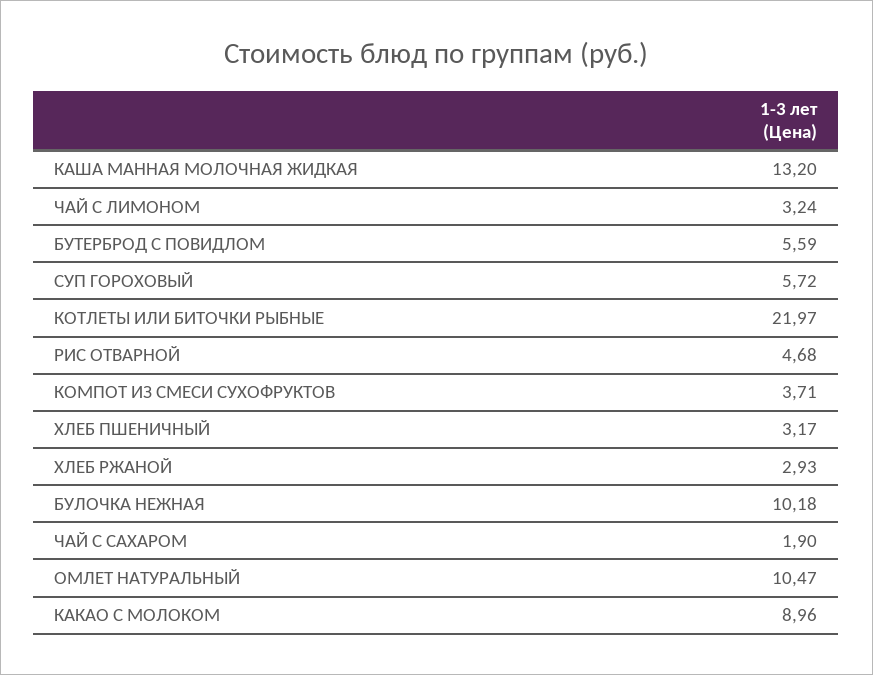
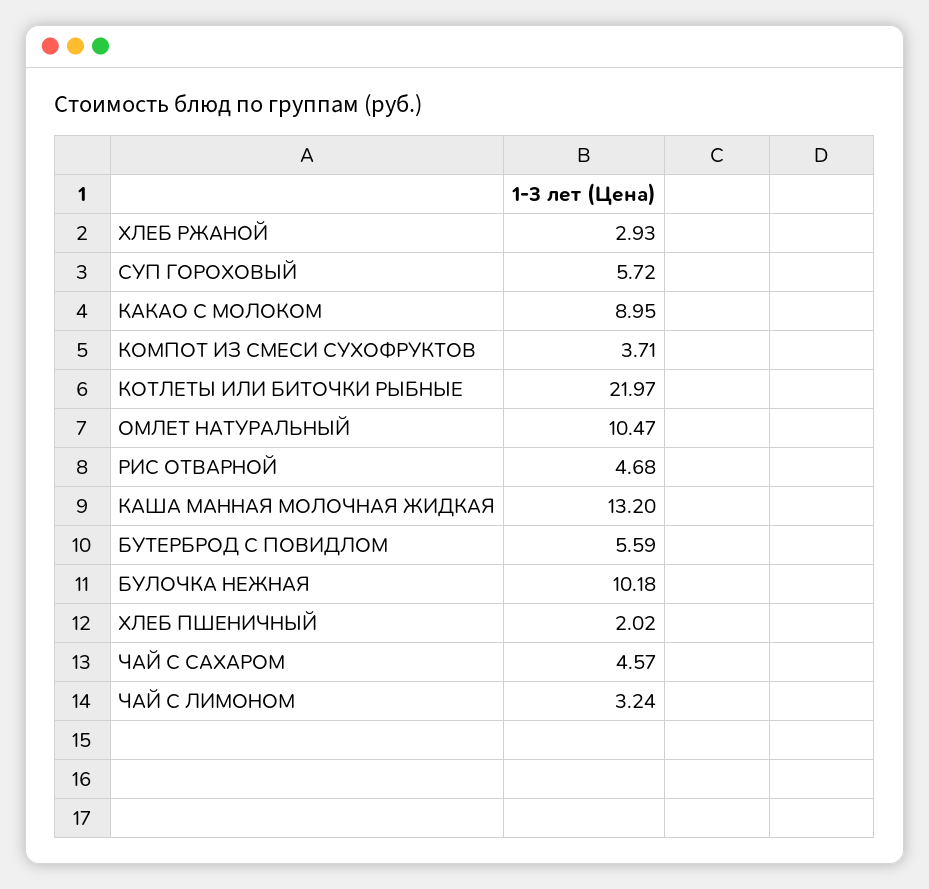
  {
    "КАША МАННАЯ МОЛОЧНАЯ ЖИДКАЯ": 13.2,
    "ЧАЙ С ЛИМОНОМ": 3.24,
    "БУТЕРБРОД С ПОВИДЛОМ": 5.59,
    "СУП ГОРОХОВЫЙ": 5.72,
    "КОТЛЕТЫ ИЛИ БИТОЧКИ РЫБНЫЕ": 21.97,
    "РИС ОТВАРНОЙ": 4.68,
    "КОМПОТ ИЗ СМЕСИ СУХОФРУКТОВ": 3.71,
-   "ХЛЕБ ПШЕНИЧНЫЙ": 3.17,
+   "ХЛЕБ ПШЕНИЧНЫЙ": 2.02,
    "ХЛЕБ РЖАНОЙ": 2.93,
    "БУЛОЧКА НЕЖНАЯ": 10.18,
-   "ЧАЙ С САХАРОМ": 1.9,
+   "ЧАЙ С САХАРОМ": 4.57,
    "ОМЛЕТ НАТУРАЛЬНЫЙ": 10.47,
-   "КАКАО С МОЛОКОМ": 8.96
+   "КАКАО С МОЛОКОМ": 8.95
  }

